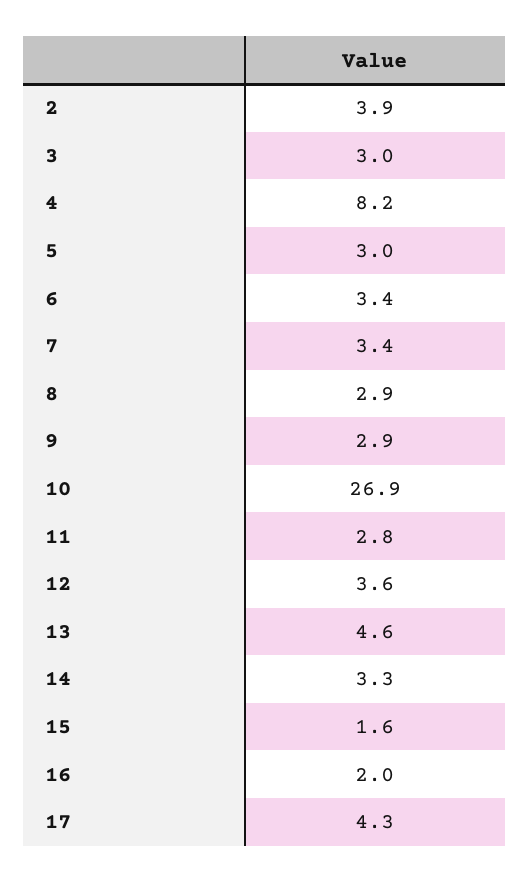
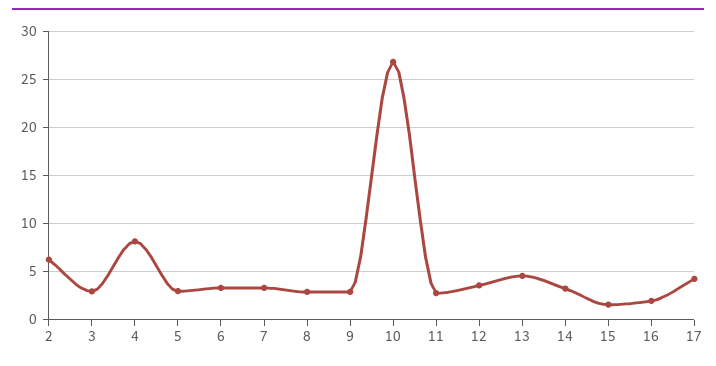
  {
-   "2": 3.9,
+   "2": 6,
    "3": 3,
    "4": 8.2,
    "5": 3,
    "6": 3.4,
    "7": 3.4,
    "8": 2.9,
    "9": 2.9,
    "10": 26.9,
    "11": 2.8,
    "12": 3.6,
    "13": 4.6,
    "14": 3.3,
    "15": 1.6,
    "16": 2,
    "17": 4.3
  }

